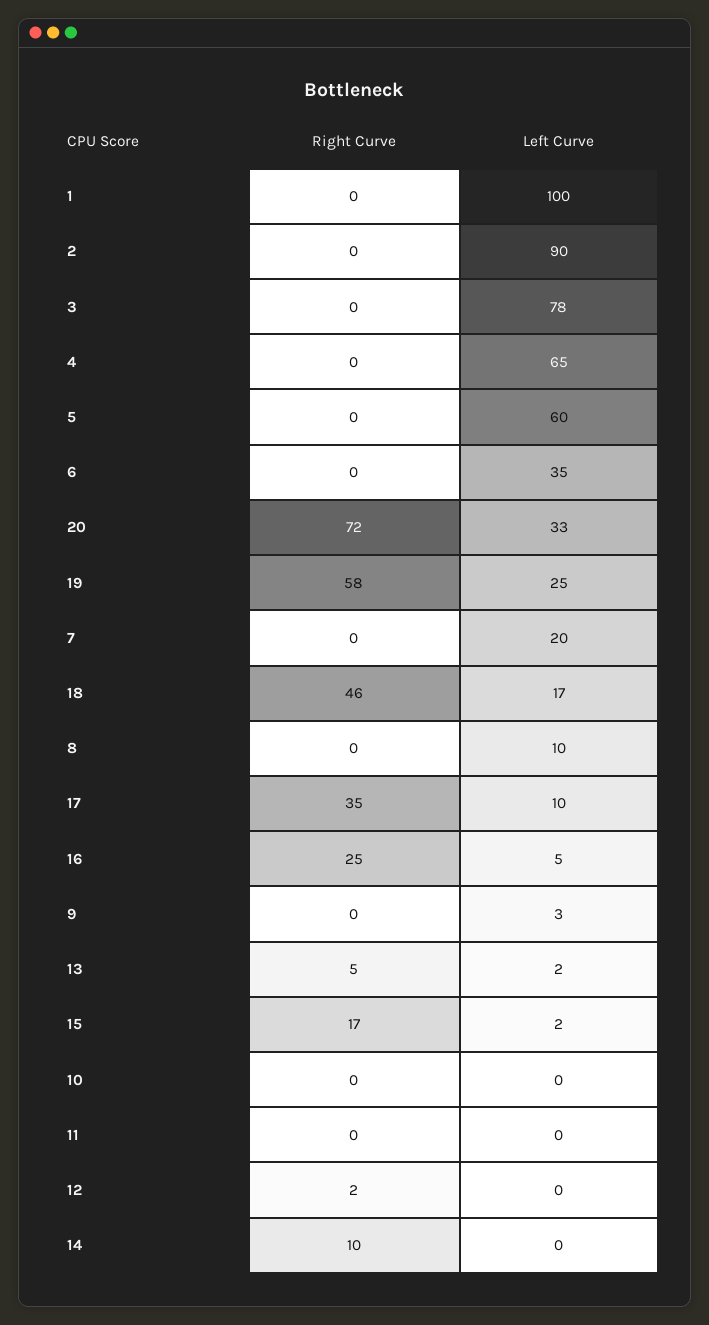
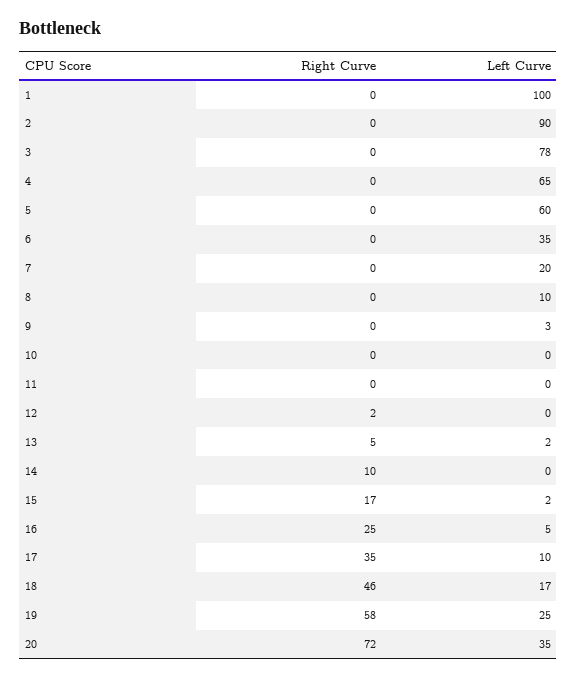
  {
    "Right Curve": {
      "1": 0,
      "2": 0,
      "3": 0,
      "4": 0,
      "5": 0,
      "6": 0,
      "20": 72,
      "19": 58,
      "7": 0,
      "18": 46,
      "8": 0,
      "17": 35,
      "16": 25,
      "9": 0,
      "13": 5,
      "15": 17,
      "10": 0,
      "11": 0,
      "12": 2,
      "14": 10
    },
    "Left Curve": {
      "1": 100,
      "2": 90,
      "3": 78,
      "4": 65,
      "5": 60,
      "6": 35,
-     "20": 33,
+     "20": 35,
      "19": 25,
      "7": 20,
      "18": 17,
      "8": 10,
      "17": 10,
      "16": 5,
      "9": 3,
      "13": 2,
      "15": 2,
      "10": 0,
      "11": 0,
      "12": 0,
      "14": 0
    }
  }

